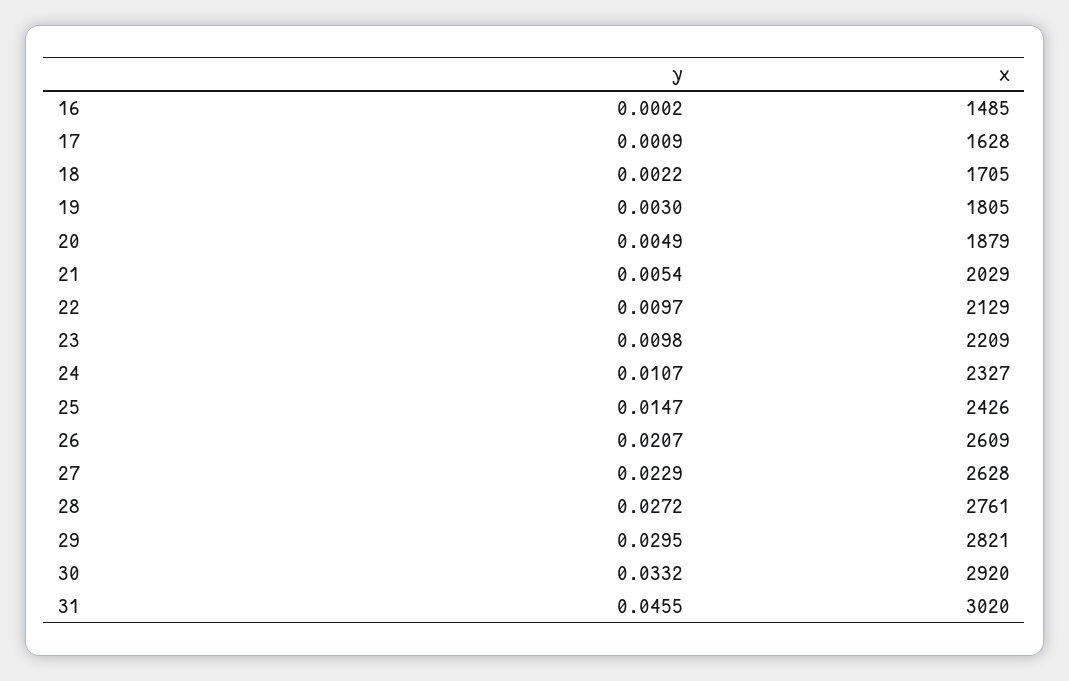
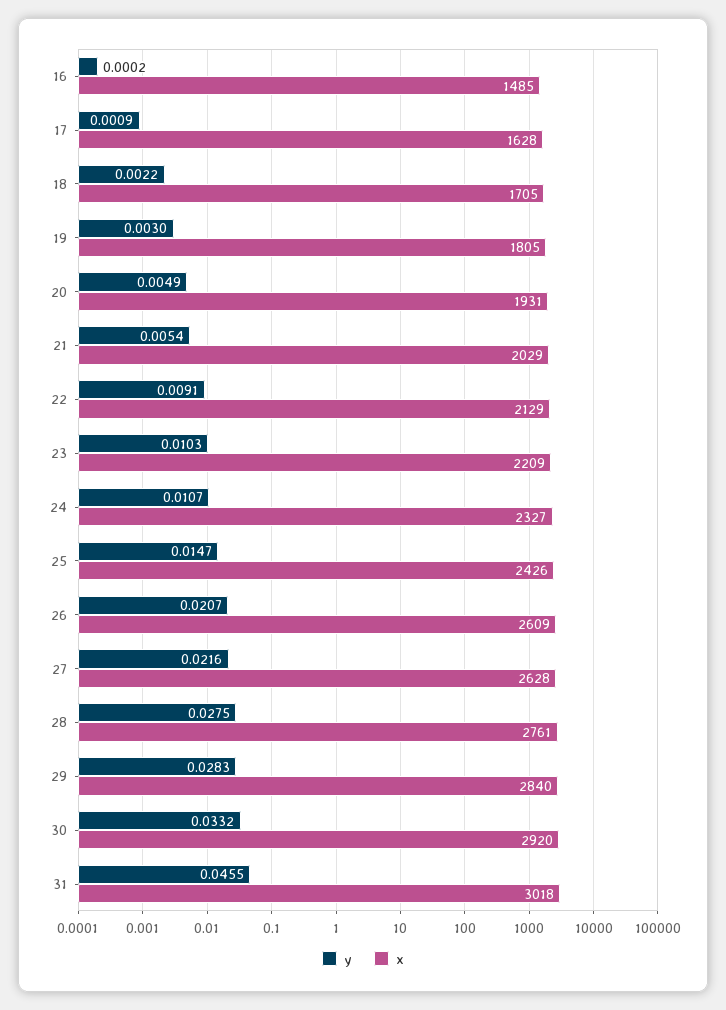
  {
    "y": {
      "16": 0.0002,
      "17": 0.0009,
      "18": 0.0022,
      "19": 0.003,
      "20": 0.0049,
      "21": 0.0054,
-     "22": 0.0097,
+     "22": 0.0091,
-     "23": 0.0098,
+     "23": 0.0103,
      "24": 0.0107,
      "25": 0.0147,
      "26": 0.0207,
-     "27": 0.0229,
+     "27": 0.0216,
-     "28": 0.0272,
+     "28": 0.0275,
-     "29": 0.0295,
+     "29": 0.0283,
      "30": 0.0332,
      "31": 0.0455
    },
    "x": {
      "16": 1485,
      "17": 1628,
      "18": 1705,
      "19": 1805,
-     "20": 1879,
+     "20": 1931,
      "21": 2029,
      "22": 2129,
      "23": 2209,
      "24": 2327,
      "25": 2426,
      "26": 2609,
      "27": 2628,
      "28": 2761,
-     "29": 2821,
+     "29": 2840,
      "30": 2920,
-     "31": 3020
+     "31": 3018
    }
  }

